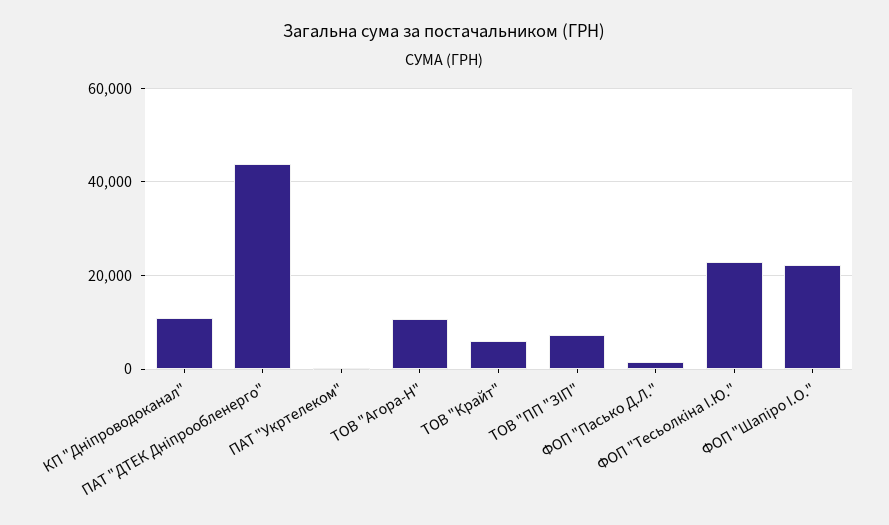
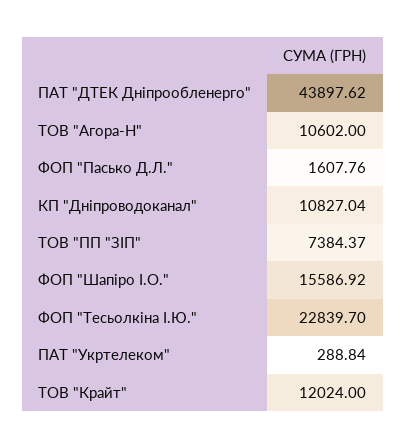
  {
    "КП \"Дніпроводоканал\"": 10827.04,
    "ПАТ \"ДТЕК Дніпрообленерго\"": 43897.62,
    "ПАТ \"Укртелеком\"": 288.84,
    "ТОВ \"Агора-Н\"": 10602,
-   "ТОВ \"Крайт\"": 6000,
+   "ТОВ \"Крайт\"": 12024,
    "ТОВ \"ПП \"ЗІП\"": 7384.37,
    "ФОП \"Пасько Д.Л.\"": 1607.76,
    "ФОП \"Тесьолкіна І.Ю.\"": 22839.7,
-   "ФОП \"Шапіро І.О.\"": 22000
+   "ФОП \"Шапіро І.О.\"": 15586.92
  }

